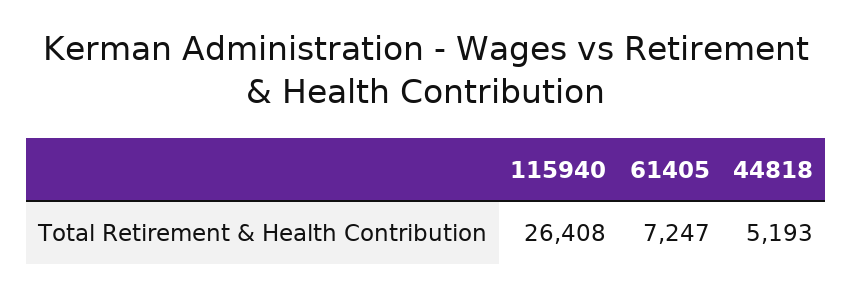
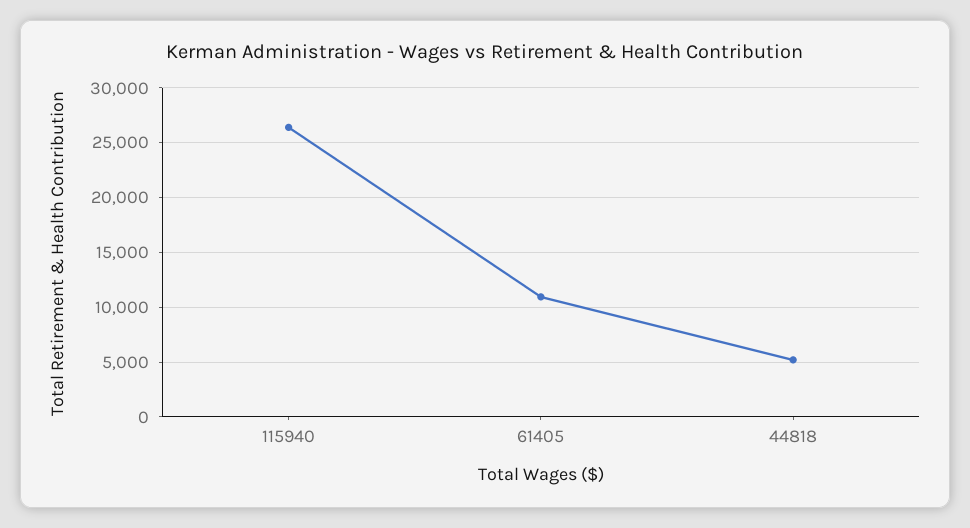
  {
    "115940": 26408,
-   "61405": 7247,
+   "61405": 11000,
    "44818": 5193
  }

